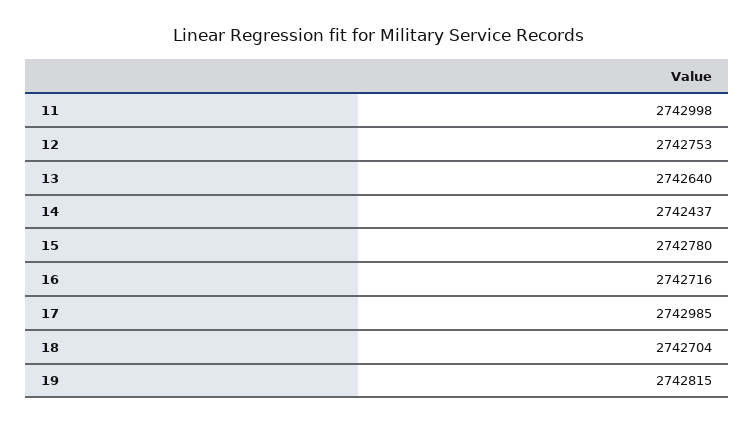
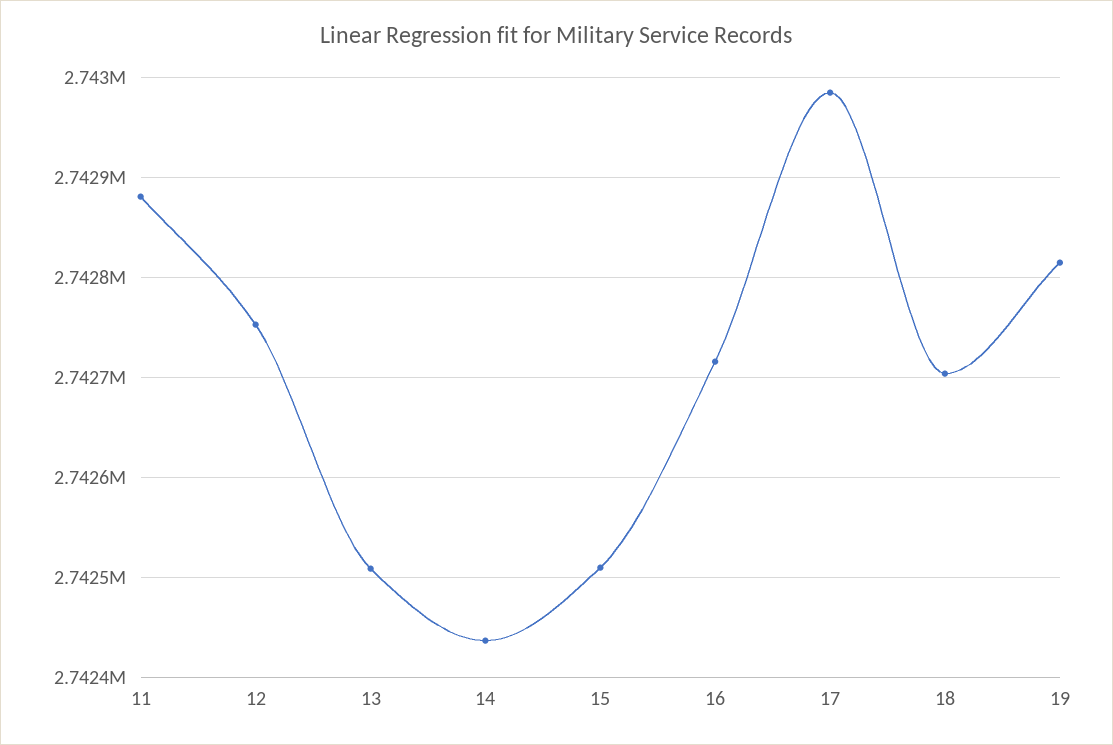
  {
-   "11": 2742998,
+   "11": 2742880,
    "12": 2742753,
-   "13": 2742640,
+   "13": 2742510,
    "14": 2742437,
-   "15": 2742780,
+   "15": 2742510,
    "16": 2742716,
    "17": 2742985,
    "18": 2742704,
    "19": 2742815
  }

